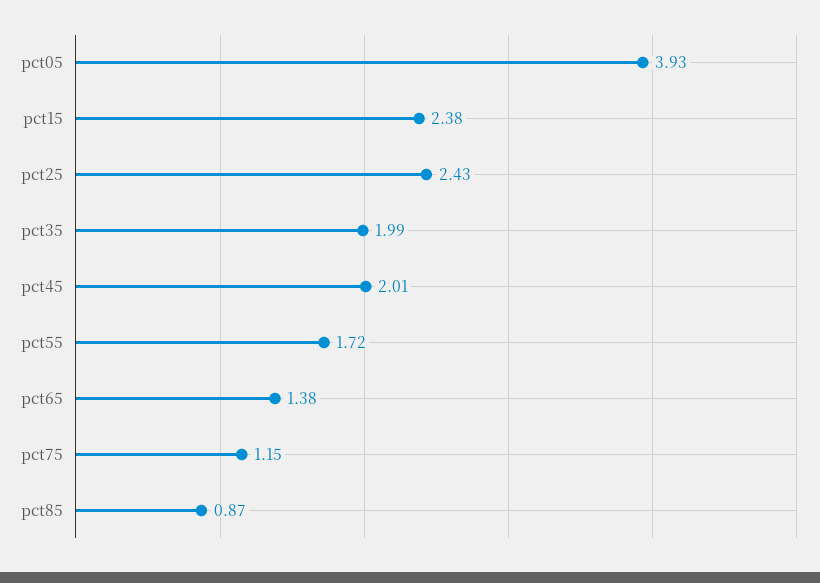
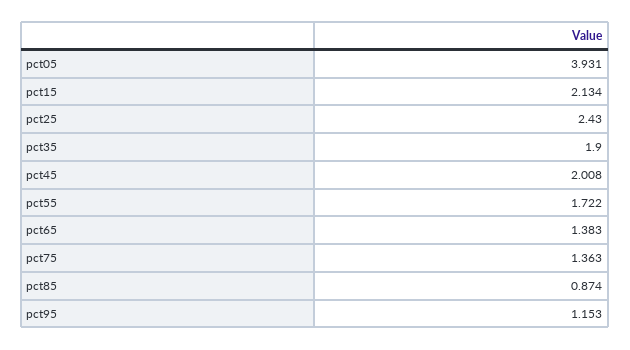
  {
    "pct05": 3.931,
-   "pct15": 2.38,
+   "pct15": 2.134,
    "pct25": 2.43,
-   "pct35": 1.99,
+   "pct35": 1.9,
    "pct45": 2.008,
    "pct55": 1.722,
    "pct65": 1.383,
-   "pct75": 1.15,
+   "pct75": 1.363,
-   "pct85": 0.874
+   "pct85": 0.874,
+   "pct95": 1.153
  }

